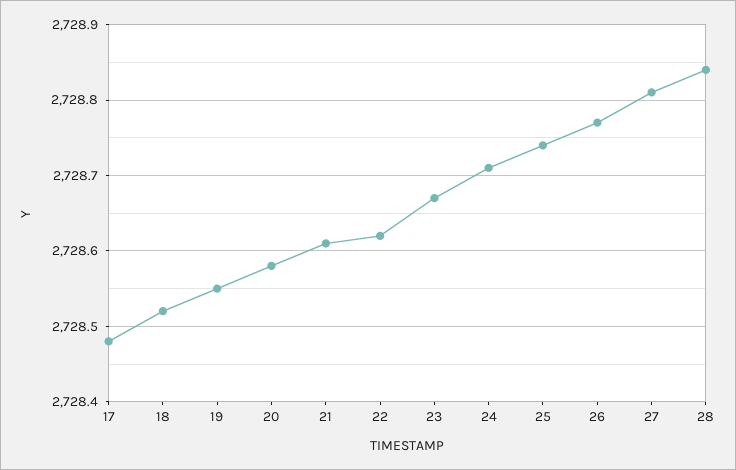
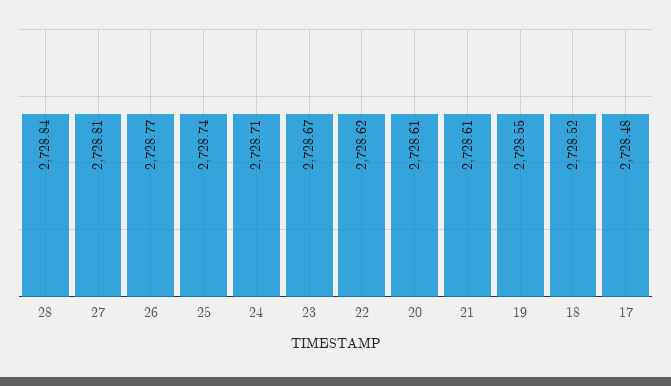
  {
    "17": 2728.48,
    "18": 2728.52,
    "19": 2728.55,
-   "20": 2728.58,
+   "20": 2728.61,
    "21": 2728.61,
    "22": 2728.62,
    "23": 2728.67,
    "24": 2728.71,
    "25": 2728.74,
    "26": 2728.77,
    "27": 2728.81,
    "28": 2728.84
  }

